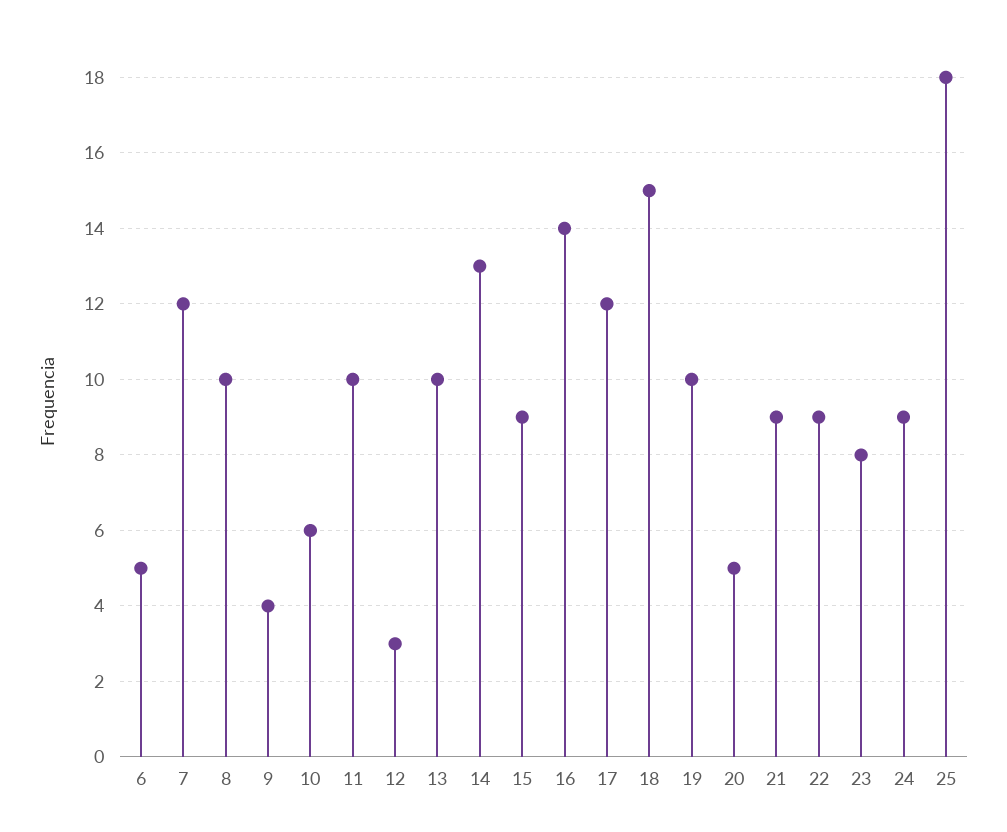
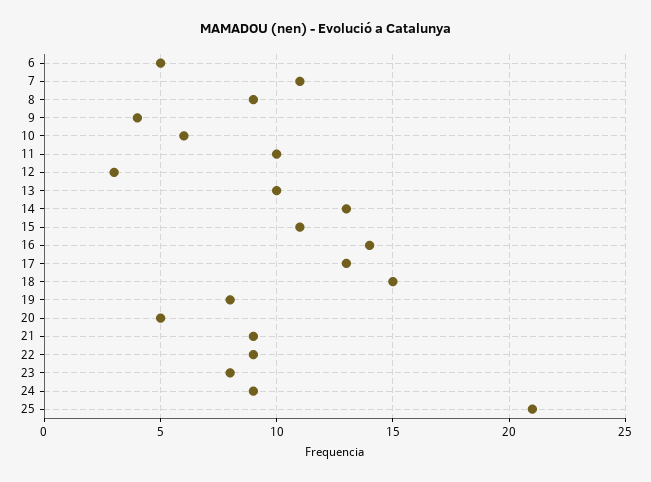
  {
    "6": 5,
-   "7": 12,
+   "7": 11,
-   "8": 10,
+   "8": 9,
    "9": 4,
    "10": 6,
    "11": 10,
    "12": 3,
    "13": 10,
    "14": 13,
-   "15": 9,
+   "15": 11,
    "16": 14,
-   "17": 12,
+   "17": 13,
    "18": 15,
-   "19": 10,
+   "19": 8,
    "20": 5,
    "21": 9,
    "22": 9,
    "23": 8,
    "24": 9,
-   "25": 18
+   "25": 21
  }

